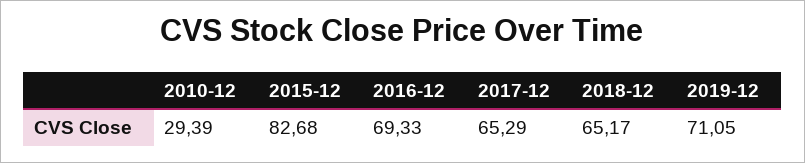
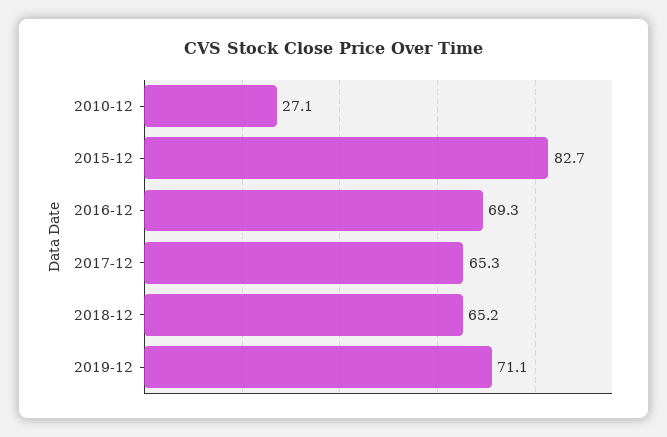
  {
-   "2010-12": 29.39,
+   "2010-12": 27.1,
    "2015-12": 82.68,
    "2016-12": 69.33,
    "2017-12": 65.29,
    "2018-12": 65.17,
    "2019-12": 71.05
  }

